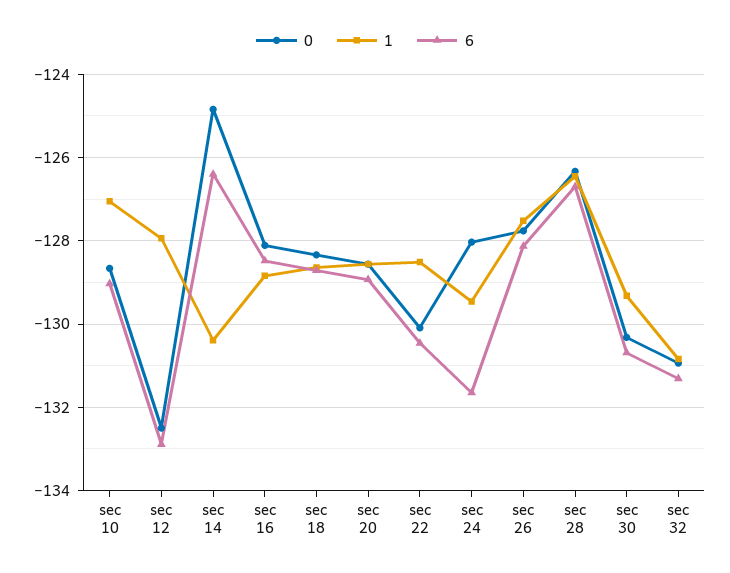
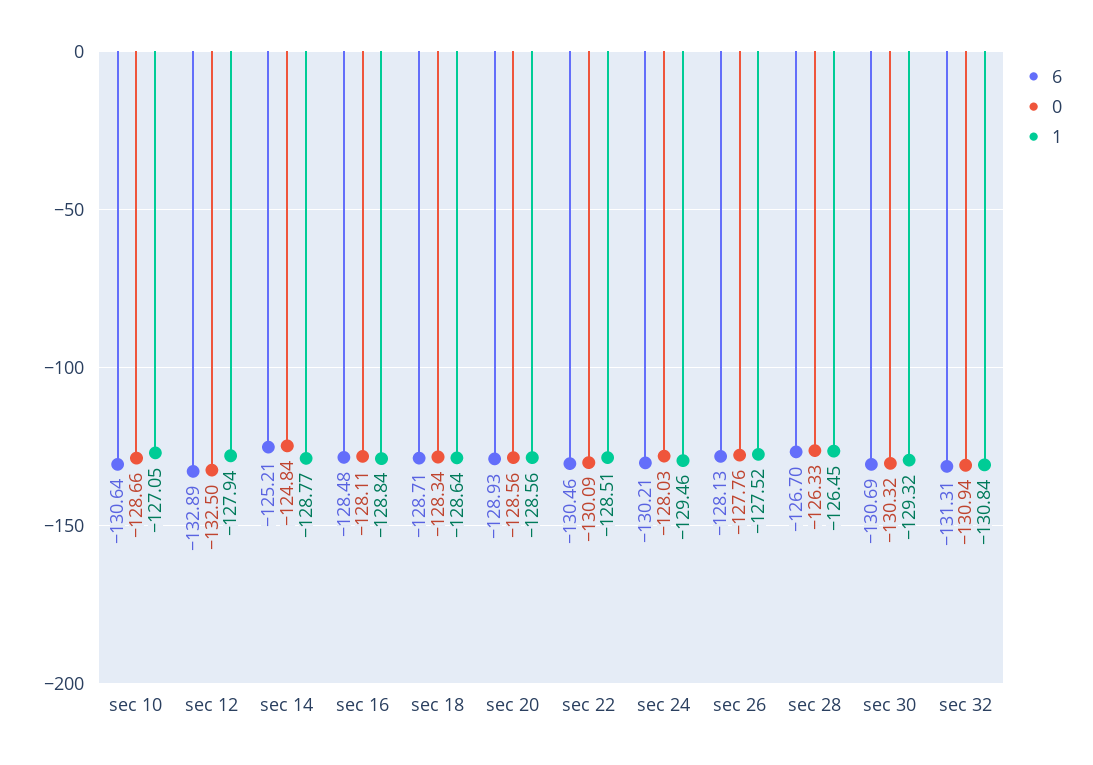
  {
    "0": {
      "sec 10": -128.66,
      "sec 12": -132.5,
      "sec 14": -124.84,
      "sec 16": -128.11,
      "sec 18": -128.34,
      "sec 20": -128.56,
      "sec 22": -130.09,
      "sec 24": -128.03,
      "sec 26": -127.76,
      "sec 28": -126.33,
      "sec 30": -130.32,
      "sec 32": -130.94
    },
    "1": {
      "sec 10": -127.05,
      "sec 12": -127.94,
-     "sec 14": -130.4,
+     "sec 14": -128.77,
      "sec 16": -128.84,
      "sec 18": -128.64,
      "sec 20": -128.56,
      "sec 22": -128.51,
      "sec 24": -129.46,
      "sec 26": -127.52,
      "sec 28": -126.45,
      "sec 30": -129.32,
      "sec 32": -130.84
    },
    "6": {
-     "sec 10": -129,
+     "sec 10": -130.64,
      "sec 12": -132.89,
-     "sec 14": -126.4,
+     "sec 14": -125.21,
      "sec 16": -128.48,
      "sec 18": -128.71,
      "sec 20": -128.93,
      "sec 22": -130.46,
-     "sec 24": -131.6,
+     "sec 24": -130.21,
      "sec 26": -128.13,
      "sec 28": -126.7,
      "sec 30": -130.69,
      "sec 32": -131.31
    }
  }

